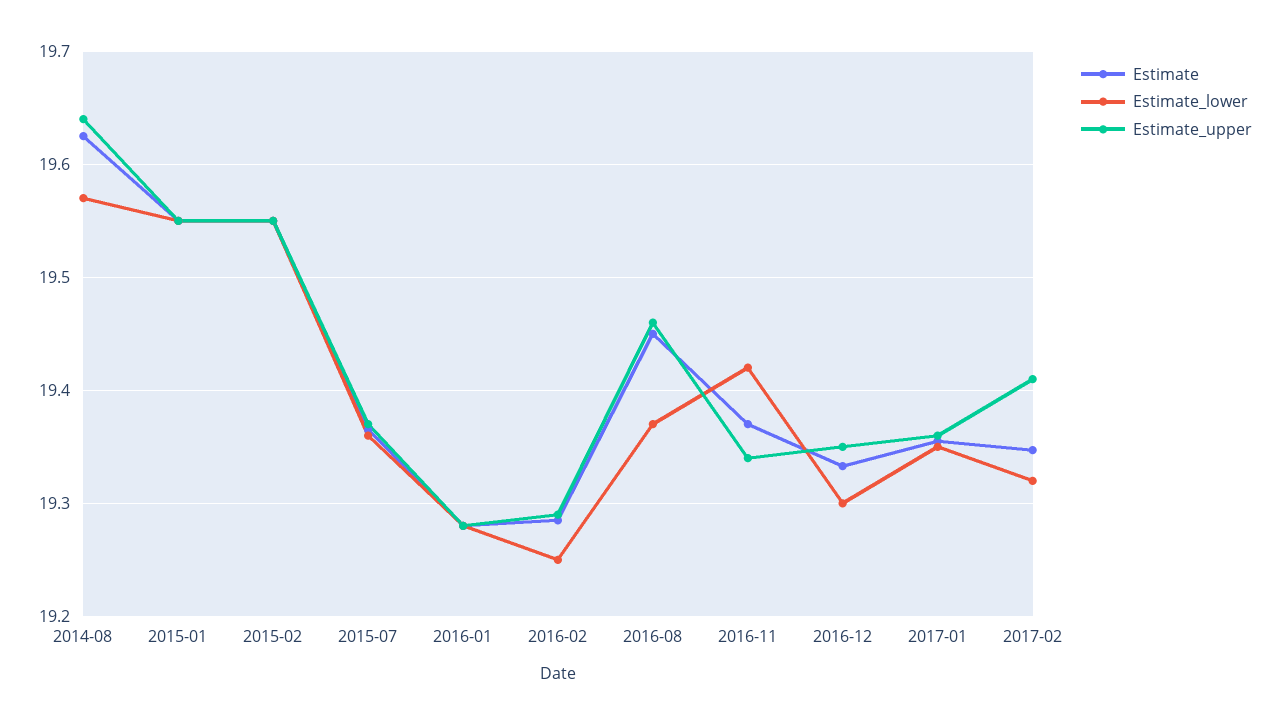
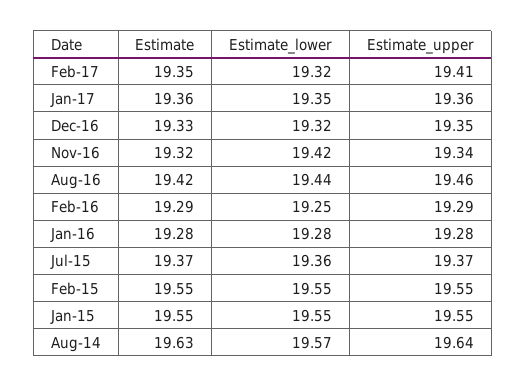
  {
    "Estimate": {
      "2014-08": 19.63,
      "2015-01": 19.55,
      "2015-02": 19.55,
      "2015-07": 19.37,
      "2016-01": 19.28,
      "2016-02": 19.29,
-     "2016-08": 19.45,
+     "2016-08": 19.42,
-     "2016-11": 19.37,
+     "2016-11": 19.32,
      "2016-12": 19.33,
      "2017-01": 19.36,
      "2017-02": 19.35
    },
    "Estimate_lower": {
      "2014-08": 19.57,
      "2015-01": 19.55,
      "2015-02": 19.55,
      "2015-07": 19.36,
      "2016-01": 19.28,
      "2016-02": 19.25,
-     "2016-08": 19.37,
+     "2016-08": 19.44,
      "2016-11": 19.42,
-     "2016-12": 19.3,
+     "2016-12": 19.32,
      "2017-01": 19.35,
      "2017-02": 19.32
    },
    "Estimate_upper": {
      "2014-08": 19.64,
      "2015-01": 19.55,
      "2015-02": 19.55,
      "2015-07": 19.37,
      "2016-01": 19.28,
      "2016-02": 19.29,
      "2016-08": 19.46,
      "2016-11": 19.34,
      "2016-12": 19.35,
      "2017-01": 19.36,
      "2017-02": 19.41
    }
  }

